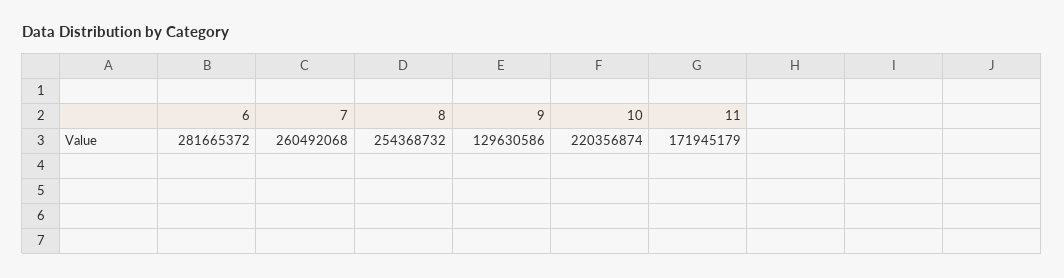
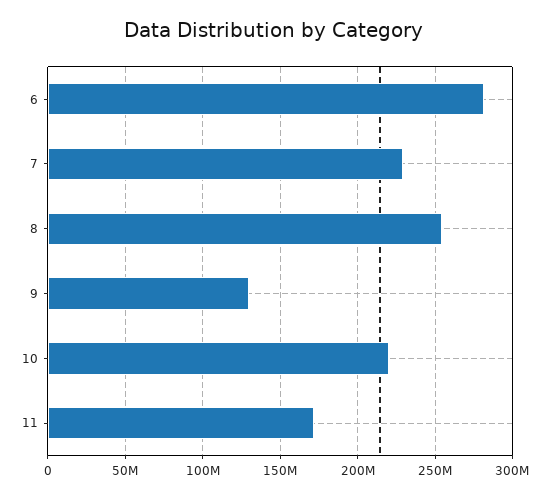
  {
    "6": 281665372,
-   "7": 260492068,
+   "7": 230000000,
    "8": 254368732,
    "9": 129630586,
    "10": 220356874,
    "11": 171945179
  }

